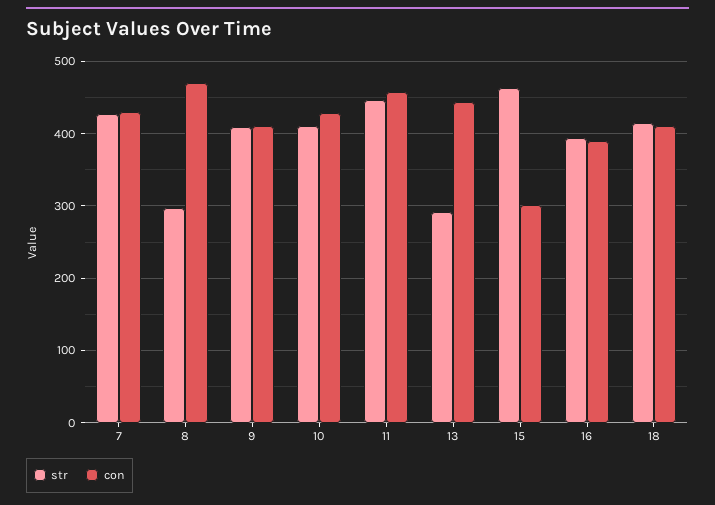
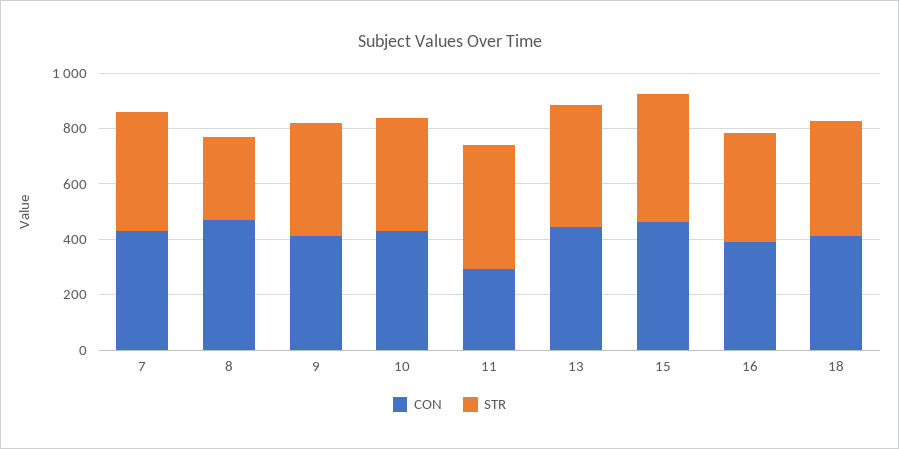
  {
    "str": {
      "7": 430,
      "8": 300,
      "9": 410,
      "10": 410,
      "11": 450,
-     "13": 290,
+     "13": 450,
      "15": 460,
      "16": 390,
      "18": 410
    },
    "con": {
      "7": 430,
      "8": 470,
      "9": 410,
      "10": 430,
-     "11": 460,
+     "11": 300,
      "13": 440,
-     "15": 300,
+     "15": 450,
      "16": 390,
      "18": 410
    }
  }

